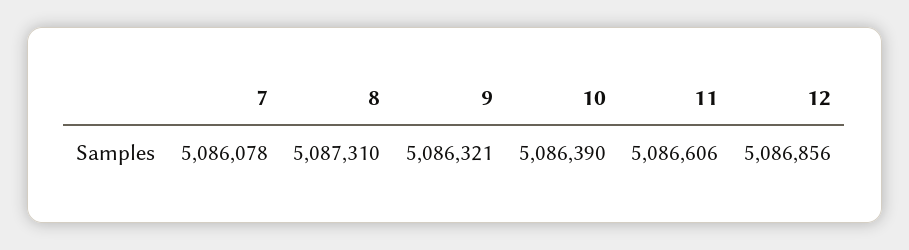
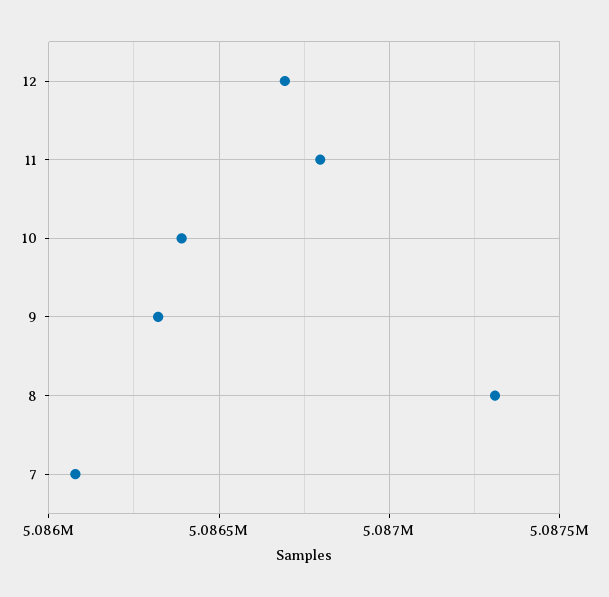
  {
    "7": 5086078,
    "8": 5087310,
    "9": 5086321,
    "10": 5086390,
-   "11": 5086606,
+   "11": 5086800,
-   "12": 5086856
+   "12": 5086700
  }

